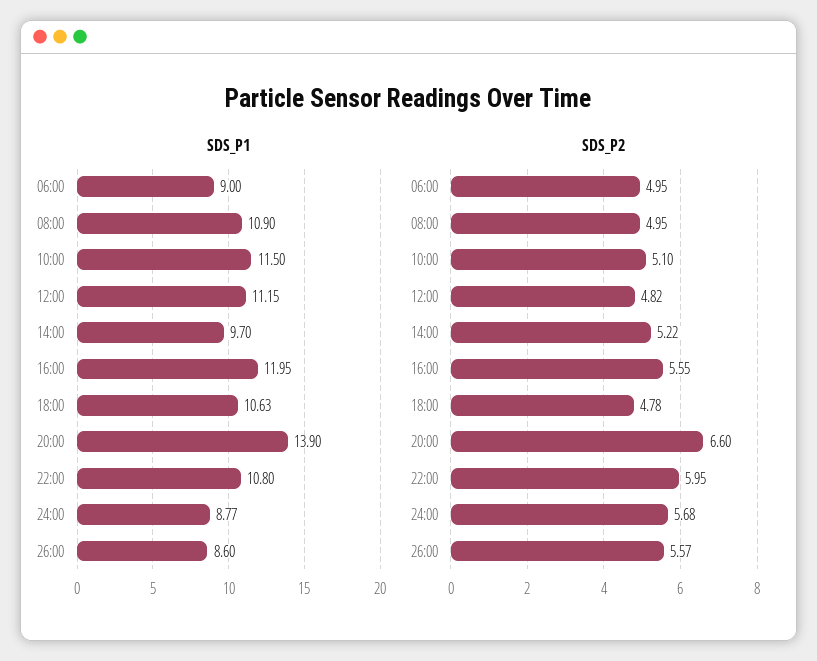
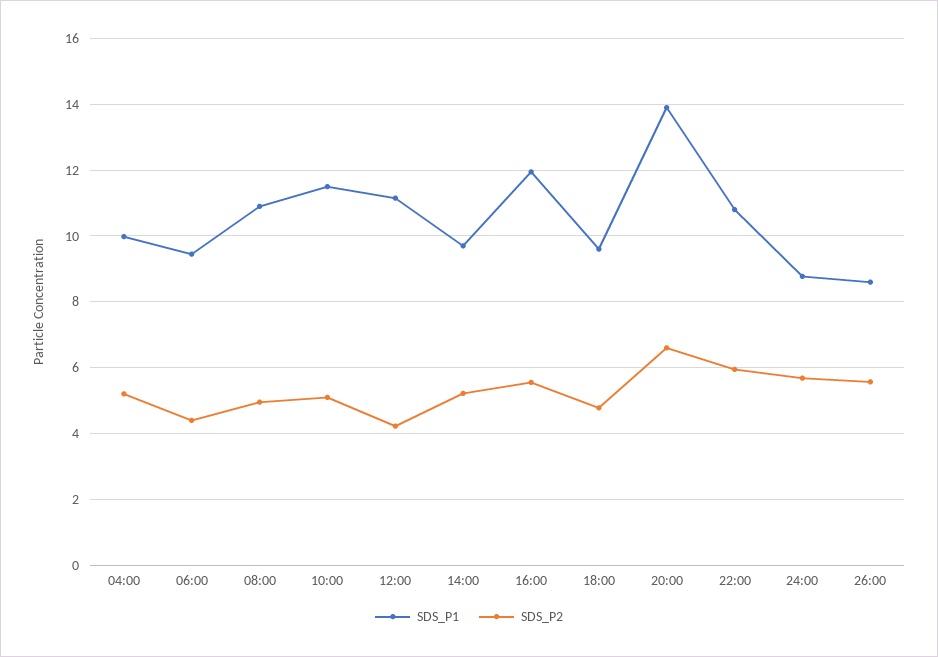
  {
    "SDS_P1": {
-     "06:00": 9,
+     "06:00": 9.4,
      "08:00": 10.9,
      "10:00": 11.5,
      "12:00": 11.15,
      "14:00": 9.7,
      "16:00": 11.95,
-     "18:00": 10.63,
+     "18:00": 9.6,
      "20:00": 13.9,
      "22:00": 10.8,
      "24:00": 8.77,
-     "26:00": 8.6
+     "26:00": 8.6,
+     "04:00": 10
    },
    "SDS_P2": {
-     "06:00": 4.95,
+     "06:00": 4.4,
      "08:00": 4.95,
      "10:00": 5.1,
-     "12:00": 4.82,
+     "12:00": 4.2,
      "14:00": 5.22,
      "16:00": 5.55,
      "18:00": 4.78,
      "20:00": 6.6,
      "22:00": 5.95,
      "24:00": 5.68,
-     "26:00": 5.57
+     "26:00": 5.57,
+     "04:00": 5.2
    }
  }

